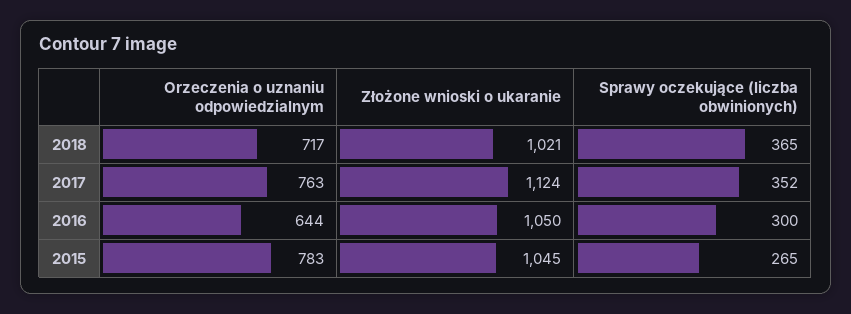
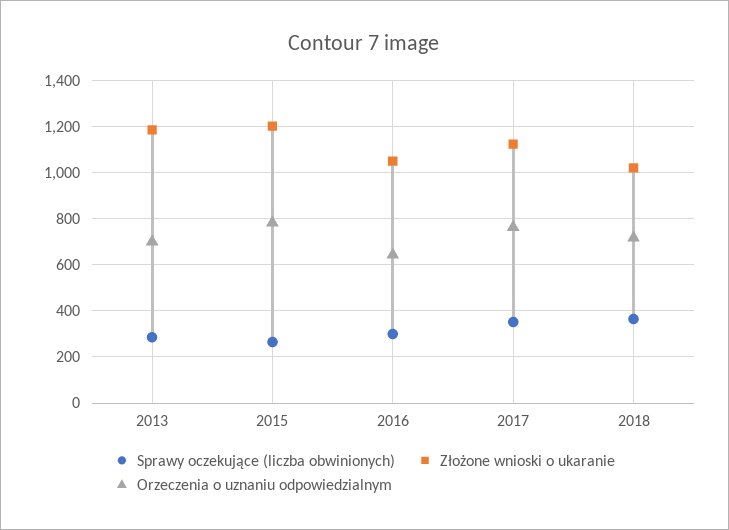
  {
    "Orzeczenia o uznaniu odpowiedzialnym": {
      "2018": 717,
      "2017": 763,
      "2016": 644,
-     "2015": 783
+     "2015": 783,
+     "2013": 700
    },
    "Złożone wnioski o ukaranie": {
      "2018": 1021,
      "2017": 1124,
      "2016": 1050,
-     "2015": 1045
+     "2015": 1200,
+     "2013": 1200
    },
    "Sprawy oczekujące (liczba obwinionych)": {
      "2018": 365,
      "2017": 352,
      "2016": 300,
-     "2015": 265
+     "2015": 265,
+     "2013": 300
    }
  }

